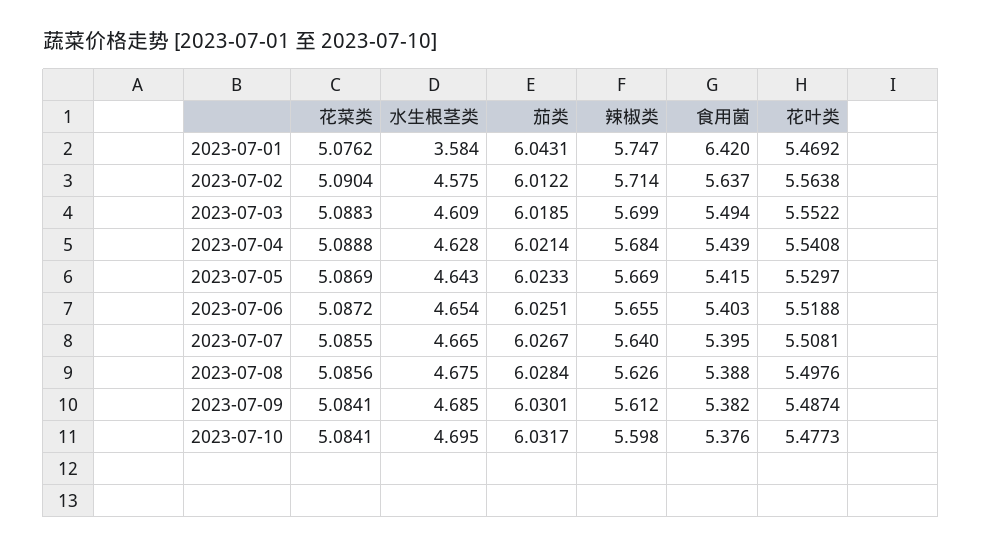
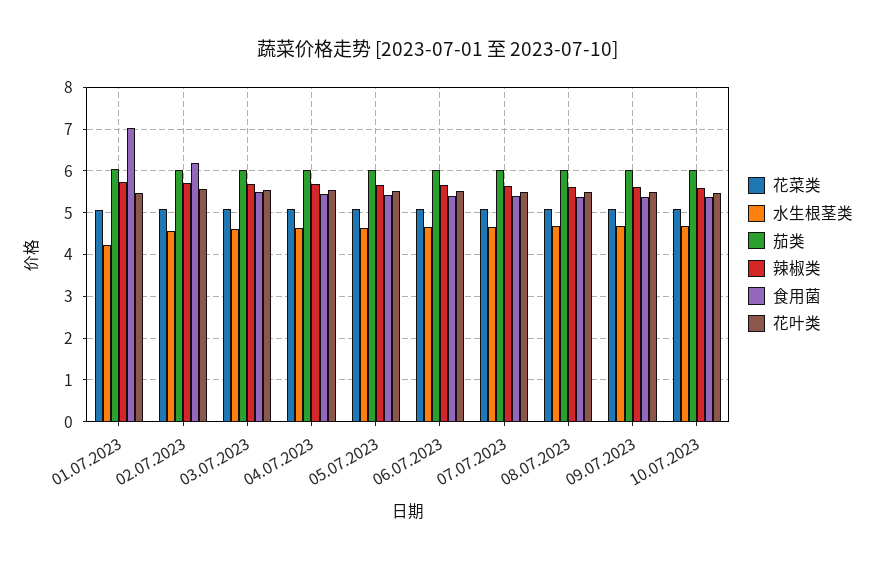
  {
    "花菜类": {
      "2023-07-01": 5.0762,
      "2023-07-02": 5.0904,
      "2023-07-03": 5.0883,
      "2023-07-04": 5.0888,
      "2023-07-05": 5.0869,
      "2023-07-06": 5.0872,
      "2023-07-07": 5.0855,
      "2023-07-08": 5.0856,
      "2023-07-09": 5.0841,
      "2023-07-10": 5.0841
    },
    "水生根茎类": {
-     "2023-07-01": 3.584,
+     "2023-07-01": 4.2,
      "2023-07-02": 4.575,
      "2023-07-03": 4.609,
      "2023-07-04": 4.628,
      "2023-07-05": 4.643,
      "2023-07-06": 4.654,
      "2023-07-07": 4.665,
      "2023-07-08": 4.675,
      "2023-07-09": 4.685,
      "2023-07-10": 4.695
    },
    "茄类": {
      "2023-07-01": 6.0431,
      "2023-07-02": 6.0122,
      "2023-07-03": 6.0185,
      "2023-07-04": 6.0214,
      "2023-07-05": 6.0233,
      "2023-07-06": 6.0251,
      "2023-07-07": 6.0267,
      "2023-07-08": 6.0284,
      "2023-07-09": 6.0301,
      "2023-07-10": 6.0317
    },
    "辣椒类": {
      "2023-07-01": 5.747,
      "2023-07-02": 5.714,
      "2023-07-03": 5.699,
      "2023-07-04": 5.684,
      "2023-07-05": 5.669,
      "2023-07-06": 5.655,
      "2023-07-07": 5.64,
      "2023-07-08": 5.626,
      "2023-07-09": 5.612,
      "2023-07-10": 5.598
    },
    "食用菌": {
-     "2023-07-01": 6.42,
+     "2023-07-01": 7,
-     "2023-07-02": 5.637,
+     "2023-07-02": 6.2,
      "2023-07-03": 5.494,
      "2023-07-04": 5.439,
      "2023-07-05": 5.415,
      "2023-07-06": 5.403,
      "2023-07-07": 5.395,
      "2023-07-08": 5.388,
      "2023-07-09": 5.382,
      "2023-07-10": 5.376
    },
    "花叶类": {
      "2023-07-01": 5.4692,
      "2023-07-02": 5.5638,
      "2023-07-03": 5.5522,
      "2023-07-04": 5.5408,
      "2023-07-05": 5.5297,
      "2023-07-06": 5.5188,
      "2023-07-07": 5.5081,
      "2023-07-08": 5.4976,
      "2023-07-09": 5.4874,
      "2023-07-10": 5.4773
    }
  }

